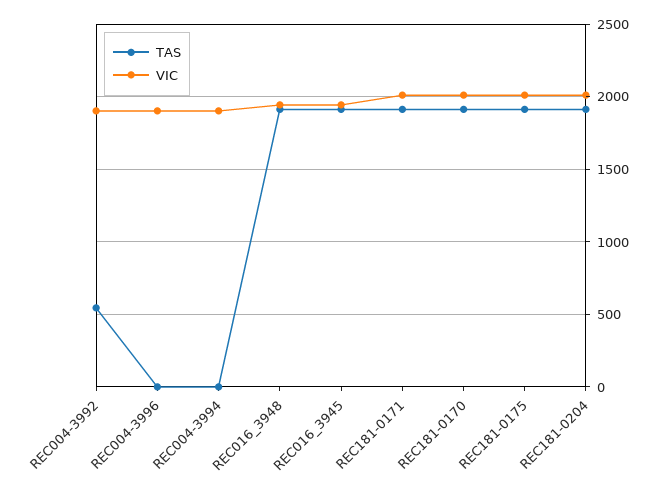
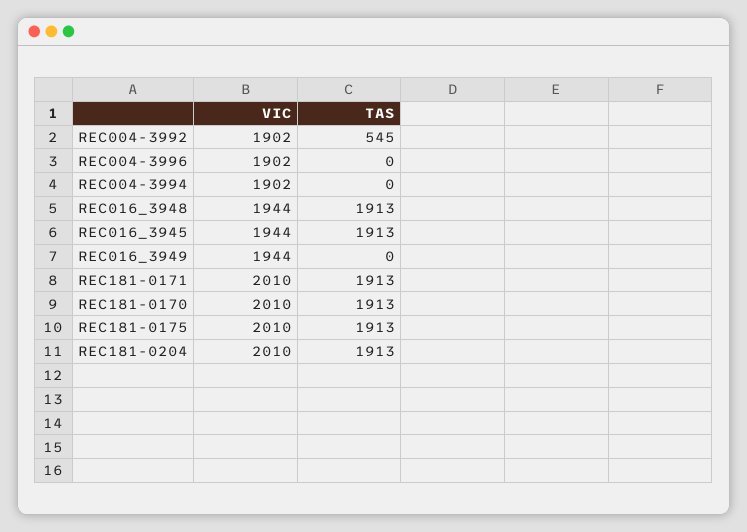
  {
    "TAS": {
      "REC004-3992": 545,
      "REC004-3996": 0,
      "REC004-3994": 0,
      "REC016_3948": 1913,
      "REC016_3945": 1913,
      "REC181-0171": 1913,
      "REC181-0170": 1913,
      "REC181-0175": 1913,
-     "REC181-0204": 1913
+     "REC181-0204": 1913,
+     "REC016_3949": 0
    },
    "VIC": {
      "REC004-3992": 1902,
      "REC004-3996": 1902,
      "REC004-3994": 1902,
      "REC016_3948": 1944,
      "REC016_3945": 1944,
      "REC181-0171": 2010,
      "REC181-0170": 2010,
      "REC181-0175": 2010,
-     "REC181-0204": 2010
+     "REC181-0204": 2010,
+     "REC016_3949": 1944
    }
  }

